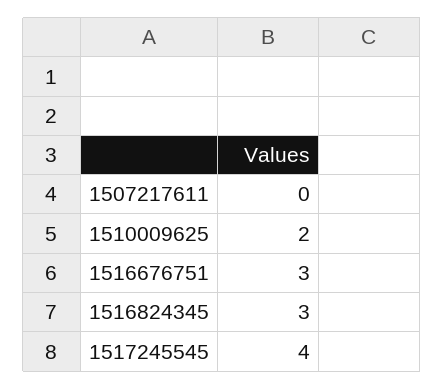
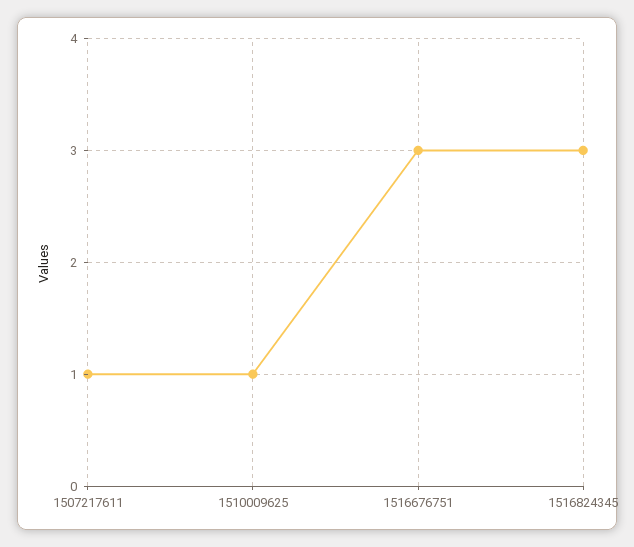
  {
-   "1507217611": 0,
+   "1507217611": 1,
-   "1510009625": 2,
+   "1510009625": 1,
    "1516676751": 3,
-   "1516824345": 3,
+   "1516824345": 3
-   "1517245545": 4
  }

